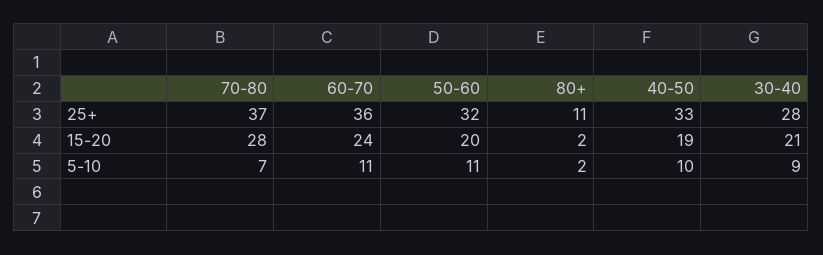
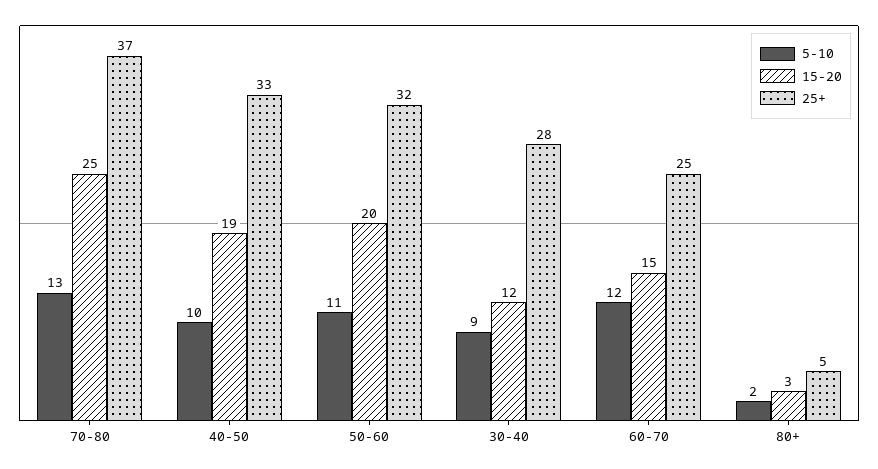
  {
    "25+": {
      "70-80": 37,
-     "60-70": 36,
+     "60-70": 25,
      "50-60": 32,
-     "80+": 11,
+     "80+": 5,
      "40-50": 33,
      "30-40": 28
    },
    "15-20": {
-     "70-80": 28,
+     "70-80": 25,
-     "60-70": 24,
+     "60-70": 15,
      "50-60": 20,
-     "80+": 2,
+     "80+": 3,
      "40-50": 19,
-     "30-40": 21
+     "30-40": 12
    },
    "5-10": {
-     "70-80": 7,
+     "70-80": 13,
-     "60-70": 11,
+     "60-70": 12,
      "50-60": 11,
      "80+": 2,
      "40-50": 10,
      "30-40": 9
    }
  }

